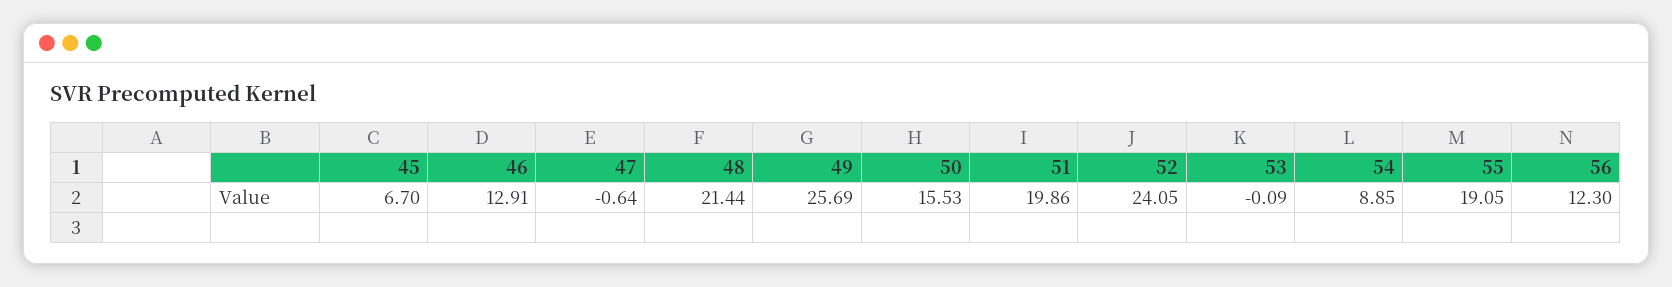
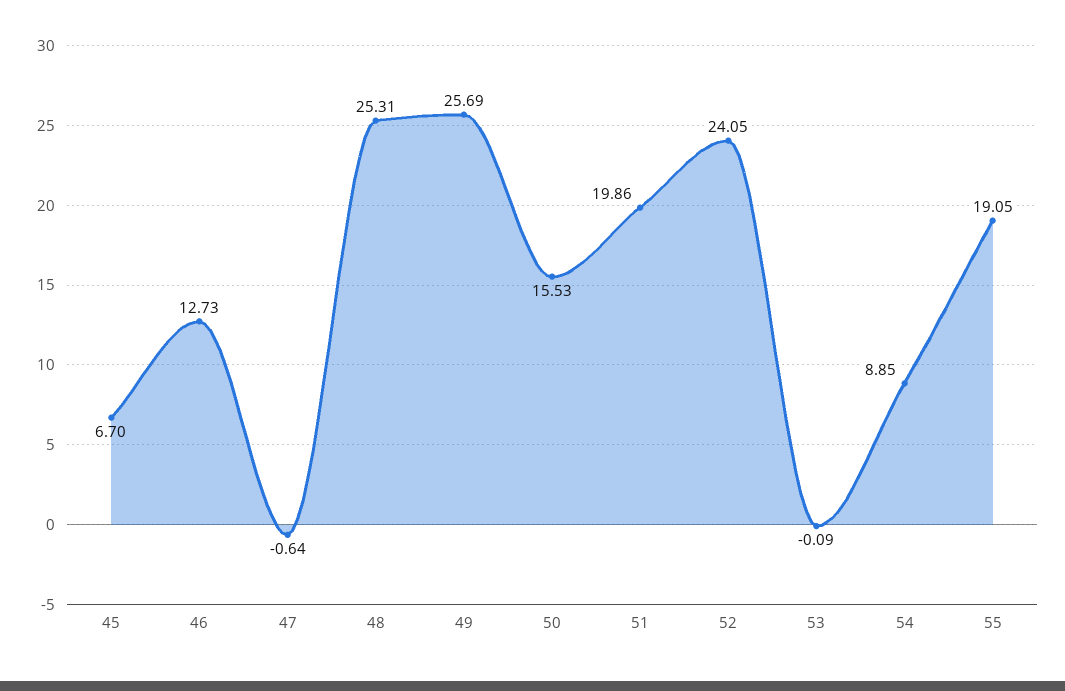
  {
    "45": 6.7,
-   "46": 12.91,
+   "46": 12.73,
    "47": -0.64,
-   "48": 21.44,
+   "48": 25.31,
    "49": 25.69,
    "50": 15.53,
    "51": 19.86,
    "52": 24.05,
    "53": -0.09,
    "54": 8.85,
-   "55": 19.05,
+   "55": 19.05
-   "56": 12.3
  }

